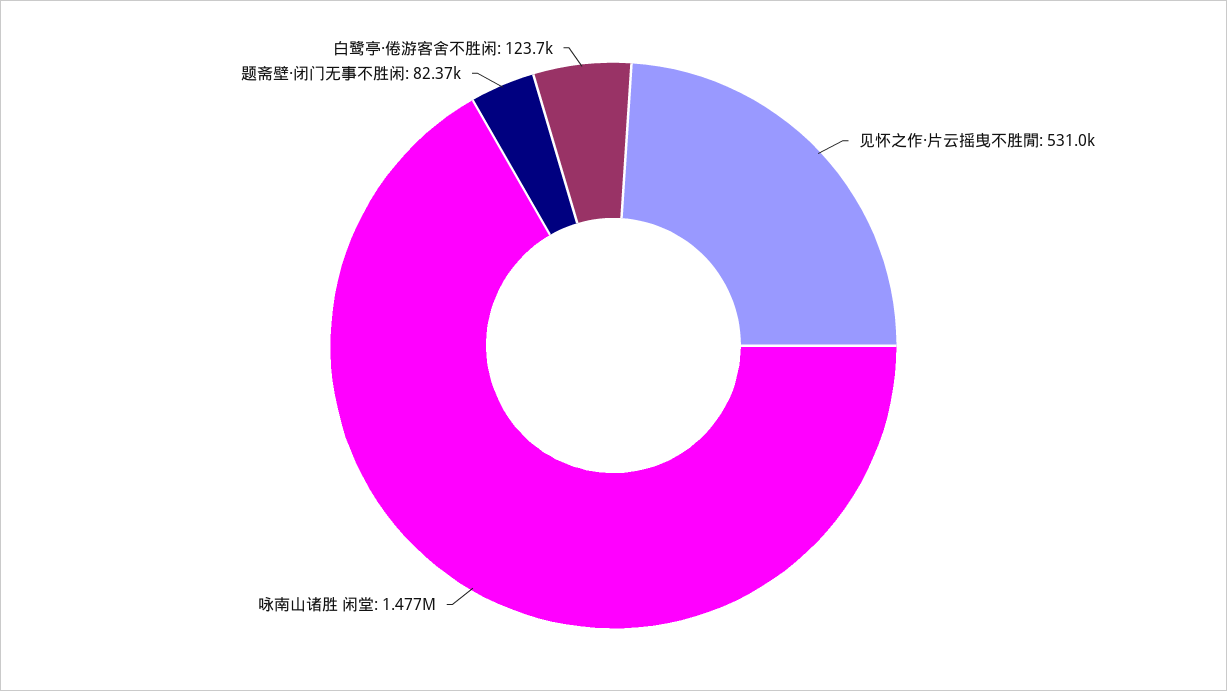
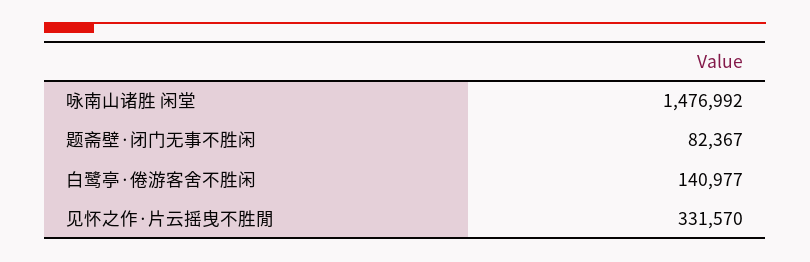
  {
-   "见怀之作·片云摇曳不胜閒": 531000,
+   "见怀之作·片云摇曳不胜閒": 331570,
    "咏南山诸胜 闲堂": 1476992,
    "题斋壁·闭门无事不胜闲": 82367,
-   "白鹭亭·倦游客舍不胜闲": 123700
+   "白鹭亭·倦游客舍不胜闲": 140977
  }

